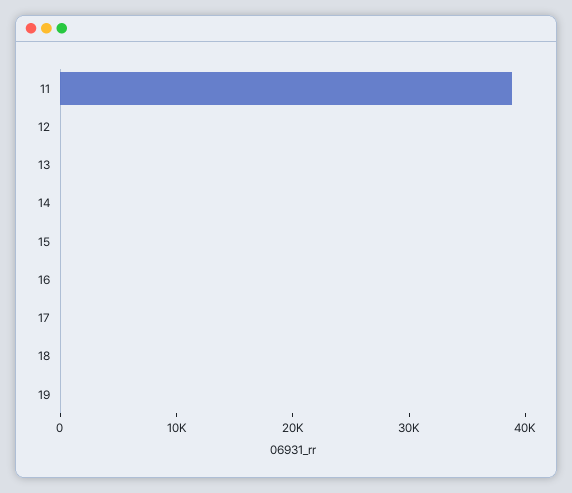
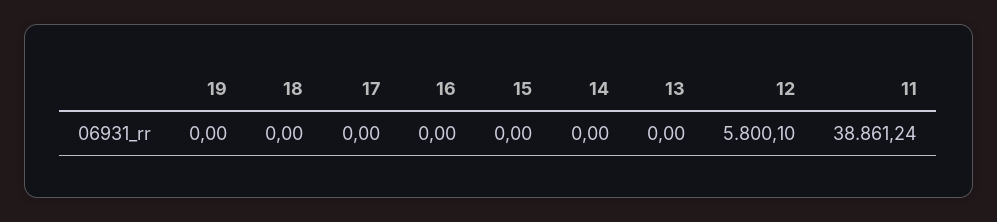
  {
    "11": 38861.24,
-   "12": 0,
+   "12": 5800.1,
    "13": 0,
    "14": 0,
    "15": 0,
    "16": 0,
    "17": 0,
    "18": 0,
    "19": 0
  }

